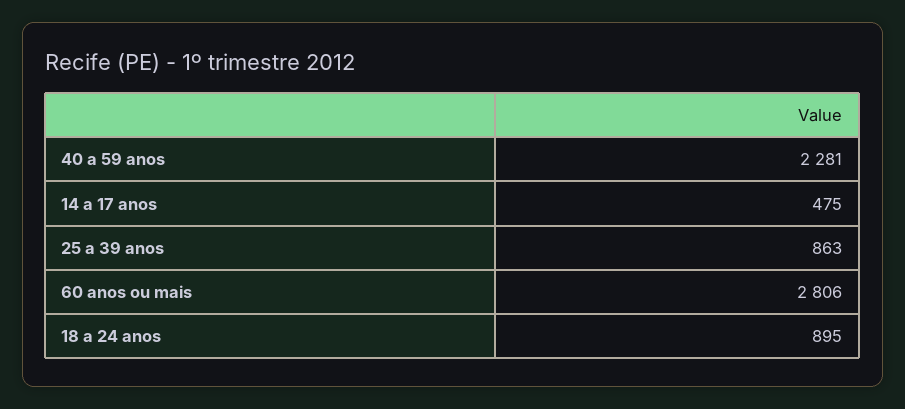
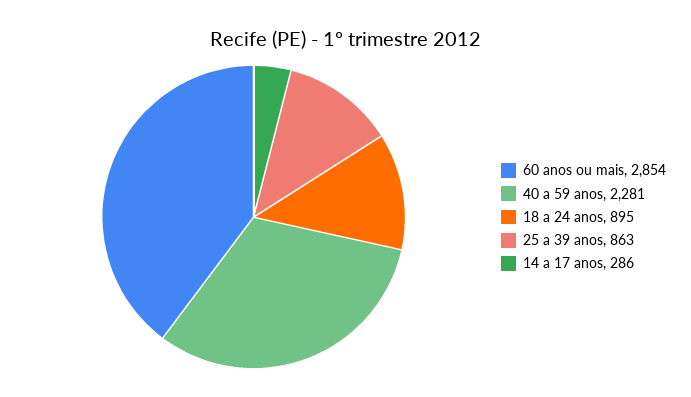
  {
    "40 a 59 anos": 2281,
-   "14 a 17 anos": 475,
+   "14 a 17 anos": 286,
    "25 a 39 anos": 863,
-   "60 anos ou mais": 2806,
+   "60 anos ou mais": 2854,
    "18 a 24 anos": 895
  }

